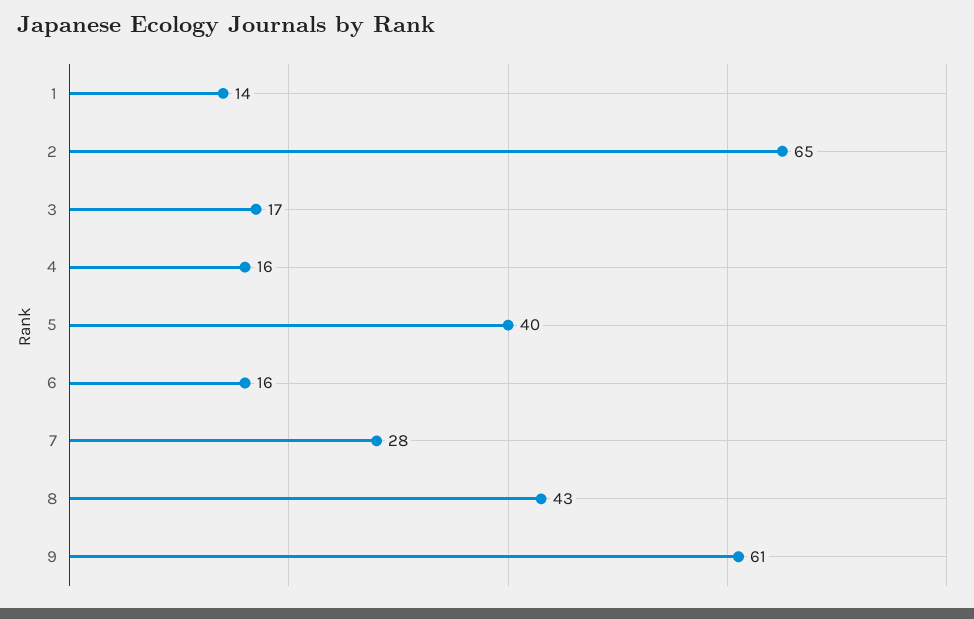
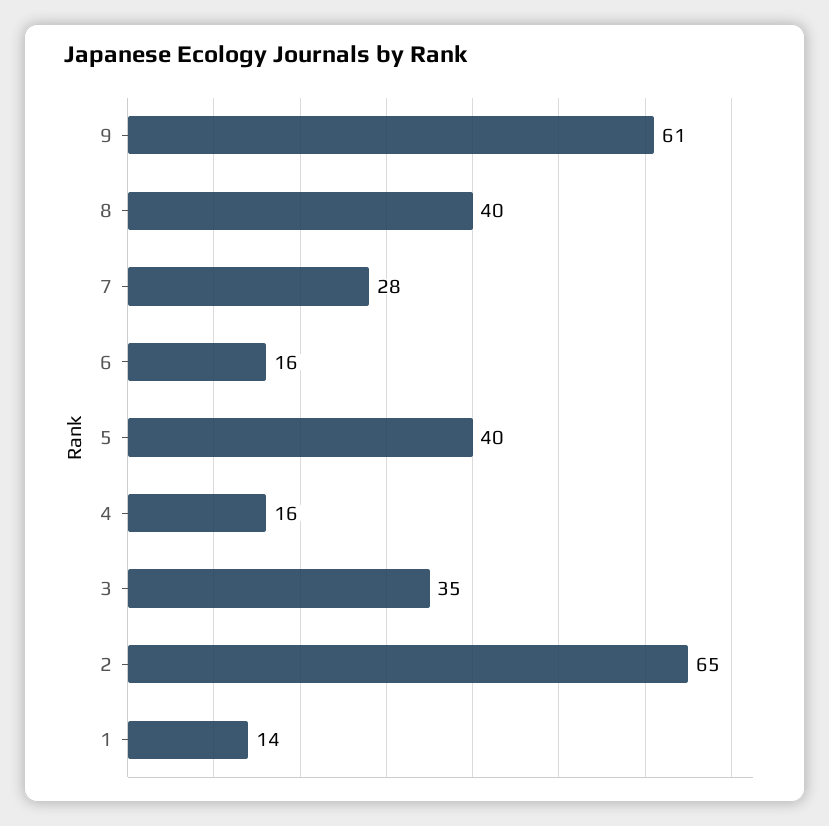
  {
    "1": 14,
    "2": 65,
-   "3": 17,
+   "3": 35,
    "4": 16,
    "5": 40,
    "6": 16,
    "7": 28,
-   "8": 43,
+   "8": 40,
    "9": 61
  }

